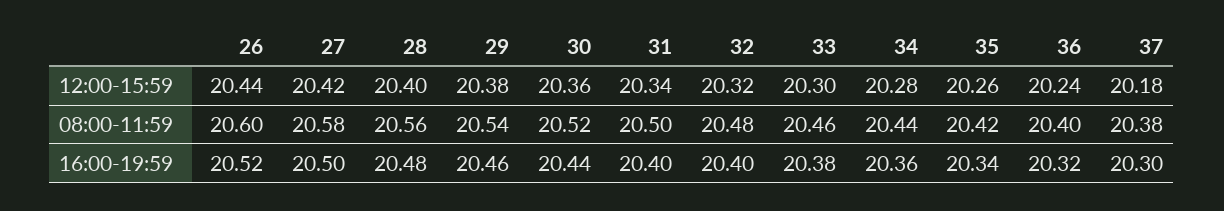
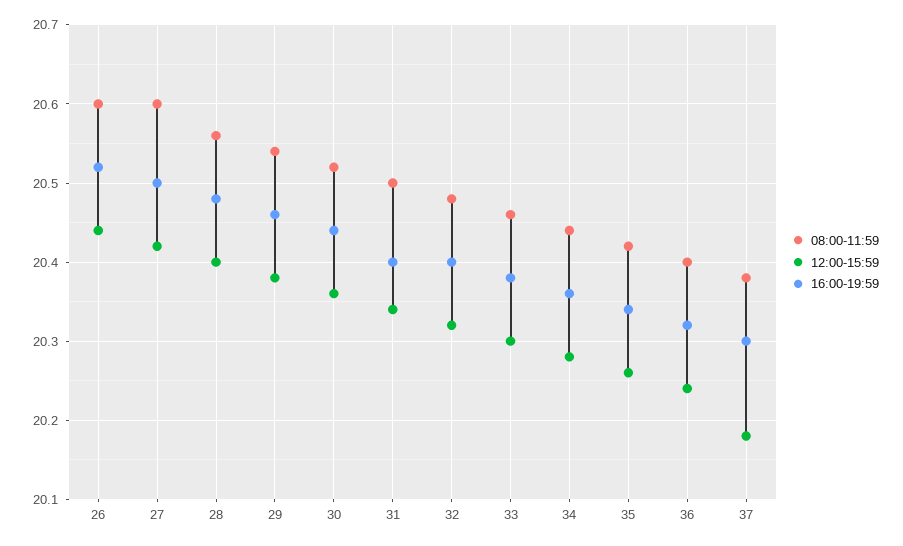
  {
    "12:00-15:59": {
      "26": 20.44,
      "27": 20.42,
      "28": 20.4,
      "29": 20.38,
      "30": 20.36,
      "31": 20.34,
      "32": 20.32,
      "33": 20.3,
      "34": 20.28,
      "35": 20.26,
      "36": 20.24,
      "37": 20.18
    },
    "08:00-11:59": {
      "26": 20.6,
-     "27": 20.58,
+     "27": 20.6,
      "28": 20.56,
      "29": 20.54,
      "30": 20.52,
      "31": 20.5,
      "32": 20.48,
      "33": 20.46,
      "34": 20.44,
      "35": 20.42,
      "36": 20.4,
      "37": 20.38
    },
    "16:00-19:59": {
      "26": 20.52,
      "27": 20.5,
      "28": 20.48,
      "29": 20.46,
      "30": 20.44,
      "31": 20.4,
      "32": 20.4,
      "33": 20.38,
      "34": 20.36,
      "35": 20.34,
      "36": 20.32,
      "37": 20.3
    }
  }

